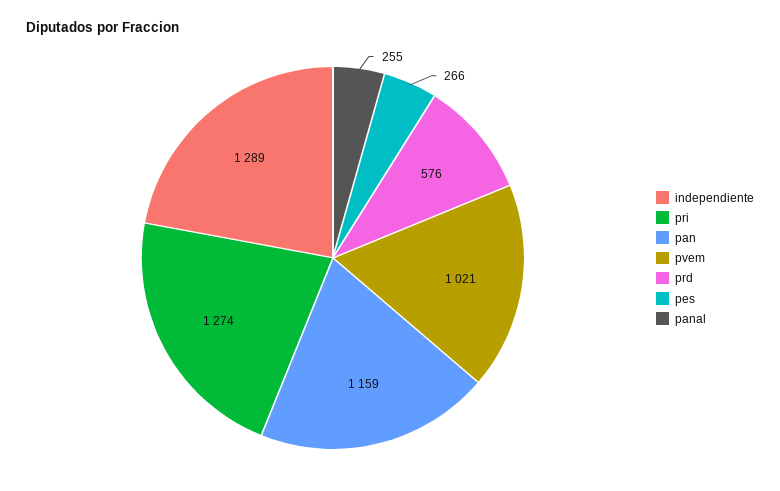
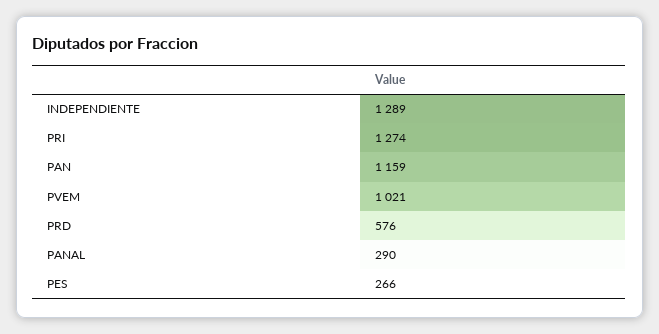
  {
    "independiente": 1289,
    "pri": 1274,
    "pan": 1159,
    "pvem": 1021,
    "prd": 576,
    "pes": 266,
-   "panal": 255
+   "panal": 290
  }

